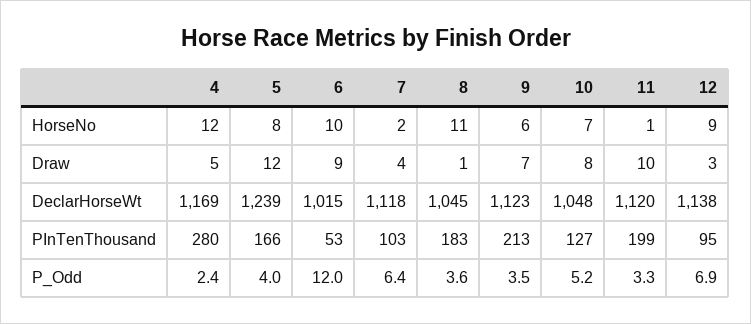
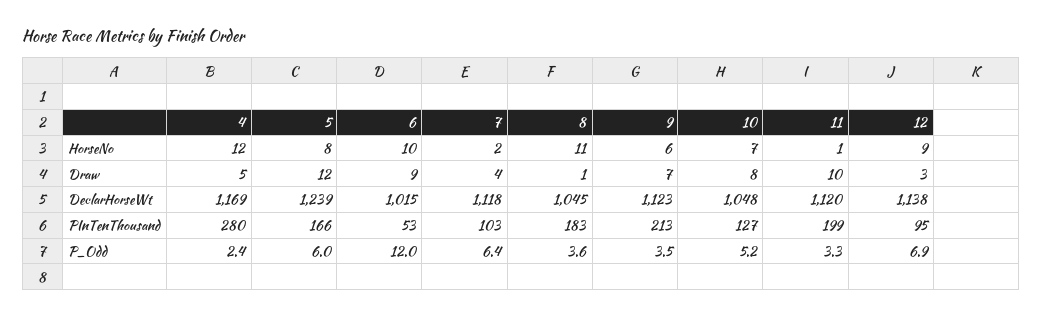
  {
    "4": {
      "HorseNo": 12,
      "Draw": 5,
      "DeclarHorseWt": 1169,
      "PInTenThousand": 280,
      "P_Odd": 2.4
    },
    "5": {
      "HorseNo": 8,
      "Draw": 12,
      "DeclarHorseWt": 1239,
      "PInTenThousand": 166,
-     "P_Odd": 4
+     "P_Odd": 6
    },
    "6": {
      "HorseNo": 10,
      "Draw": 9,
      "DeclarHorseWt": 1015,
      "PInTenThousand": 53,
      "P_Odd": 12
    },
    "7": {
      "HorseNo": 2,
      "Draw": 4,
      "DeclarHorseWt": 1118,
      "PInTenThousand": 103,
      "P_Odd": 6.4
    },
    "8": {
      "HorseNo": 11,
      "Draw": 1,
      "DeclarHorseWt": 1045,
      "PInTenThousand": 183,
      "P_Odd": 3.6
    },
    "9": {
      "HorseNo": 6,
      "Draw": 7,
      "DeclarHorseWt": 1123,
      "PInTenThousand": 213,
      "P_Odd": 3.5
    },
    "10": {
      "HorseNo": 7,
      "Draw": 8,
      "DeclarHorseWt": 1048,
      "PInTenThousand": 127,
      "P_Odd": 5.2
    },
    "11": {
      "HorseNo": 1,
      "Draw": 10,
      "DeclarHorseWt": 1120,
      "PInTenThousand": 199,
      "P_Odd": 3.3
    },
    "12": {
      "HorseNo": 9,
      "Draw": 3,
      "DeclarHorseWt": 1138,
      "PInTenThousand": 95,
      "P_Odd": 6.9
    }
  }

